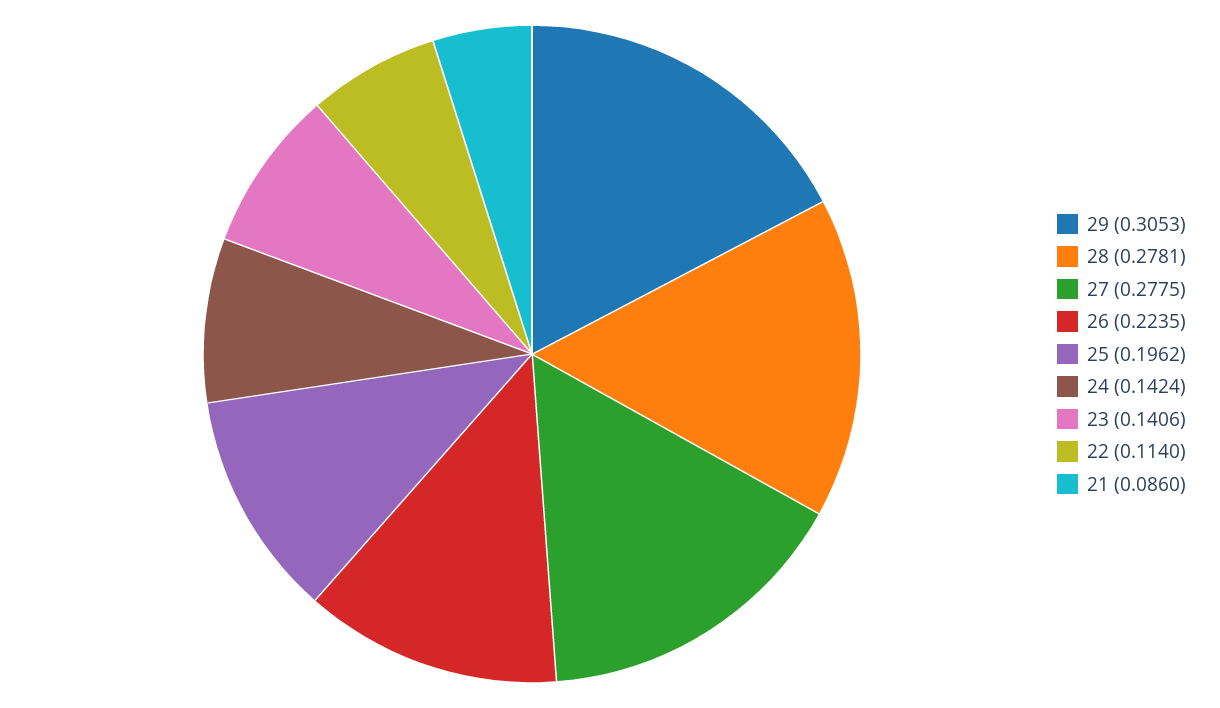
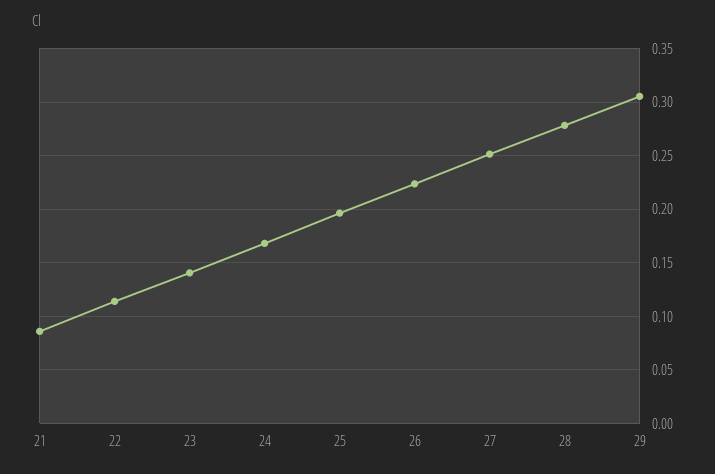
  {
    "29": 0.3053,
    "28": 0.2781,
-   "27": 0.2775,
+   "27": 0.25,
    "26": 0.2235,
    "25": 0.1962,
-   "24": 0.1424,
+   "24": 0.17,
    "23": 0.1406,
    "22": 0.114,
    "21": 0.086
  }

